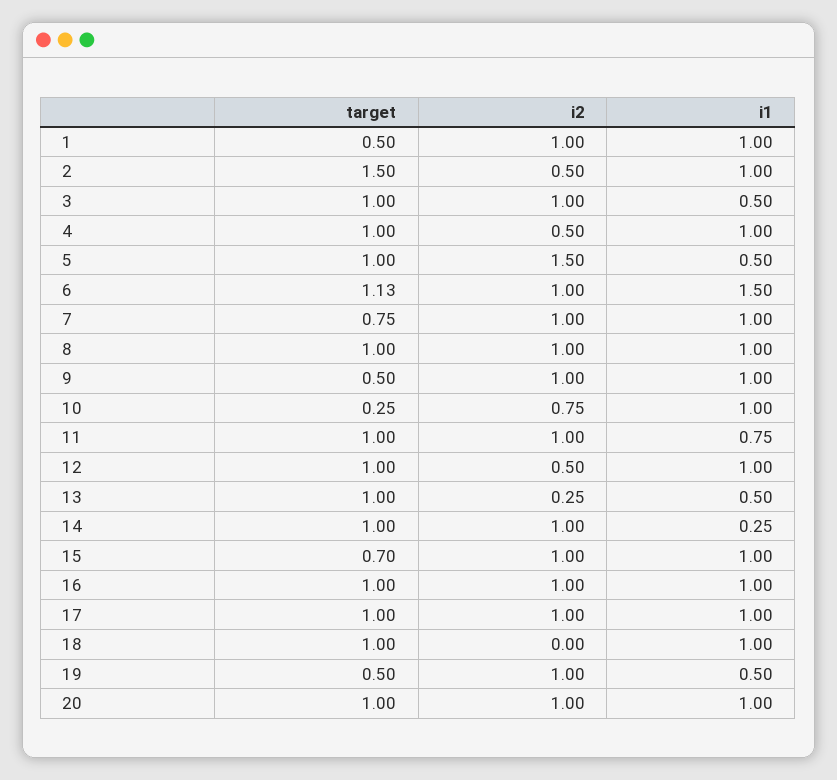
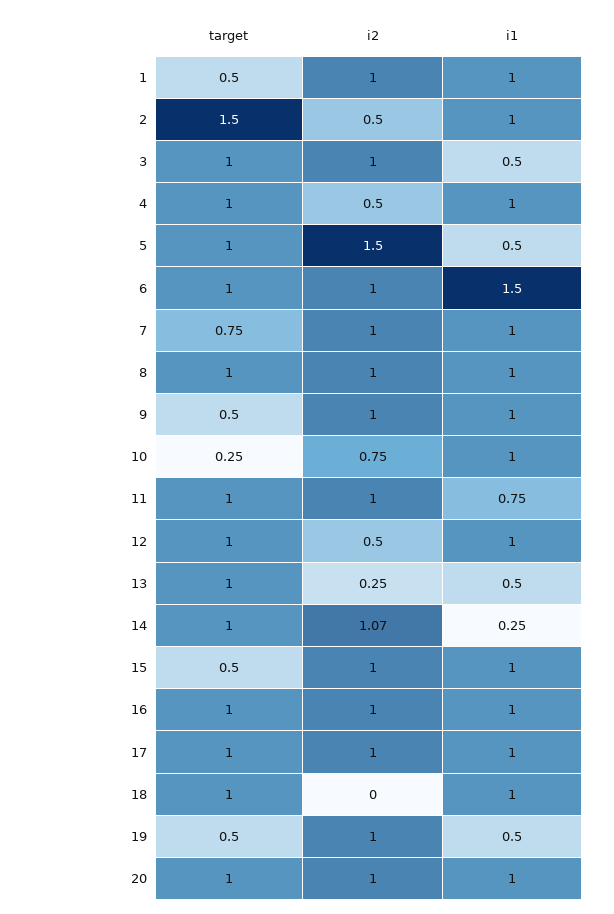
  {
    "target": {
      "1": 0.5,
      "2": 1.5,
      "3": 1,
      "4": 1,
      "5": 1,
-     "6": 1.13,
+     "6": 1,
      "7": 0.75,
      "8": 1,
      "9": 0.5,
      "10": 0.25,
      "11": 1,
      "12": 1,
      "13": 1,
      "14": 1,
-     "15": 0.7,
+     "15": 0.5,
      "16": 1,
      "17": 1,
      "18": 1,
      "19": 0.5,
      "20": 1
    },
    "i2": {
      "1": 1,
      "2": 0.5,
      "3": 1,
      "4": 0.5,
      "5": 1.5,
      "6": 1,
      "7": 1,
      "8": 1,
      "9": 1,
      "10": 0.75,
      "11": 1,
      "12": 0.5,
      "13": 0.25,
-     "14": 1,
+     "14": 1.07,
      "15": 1,
      "16": 1,
      "17": 1,
      "18": 0,
      "19": 1,
      "20": 1
    },
    "i1": {
      "1": 1,
      "2": 1,
      "3": 0.5,
      "4": 1,
      "5": 0.5,
      "6": 1.5,
      "7": 1,
      "8": 1,
      "9": 1,
      "10": 1,
      "11": 0.75,
      "12": 1,
      "13": 0.5,
      "14": 0.25,
      "15": 1,
      "16": 1,
      "17": 1,
      "18": 1,
      "19": 0.5,
      "20": 1
    }
  }

